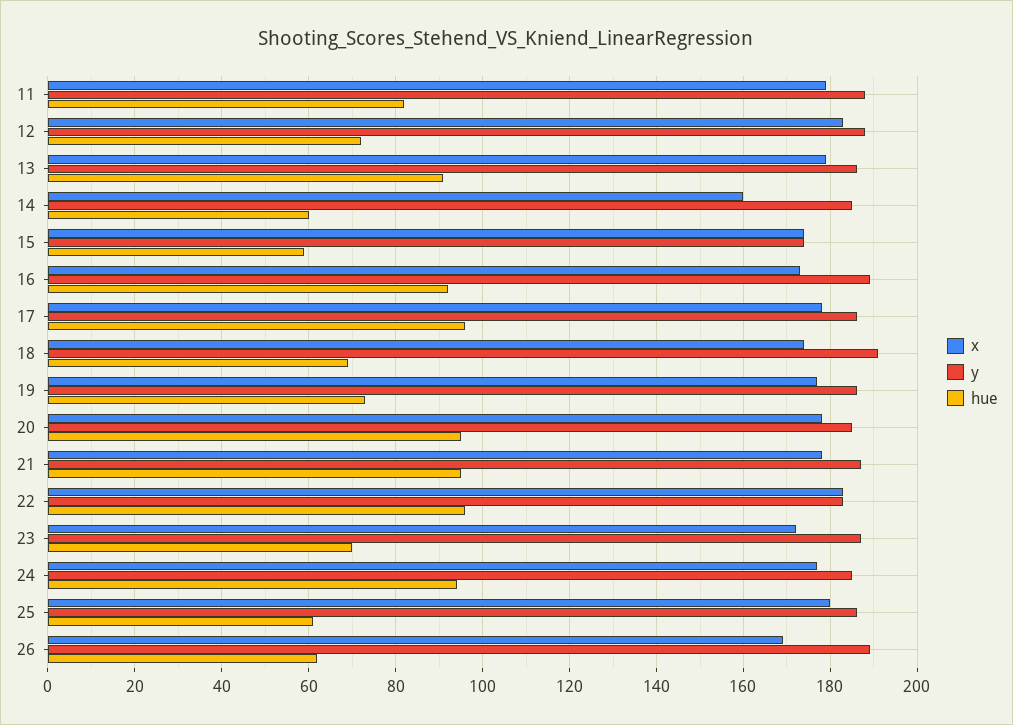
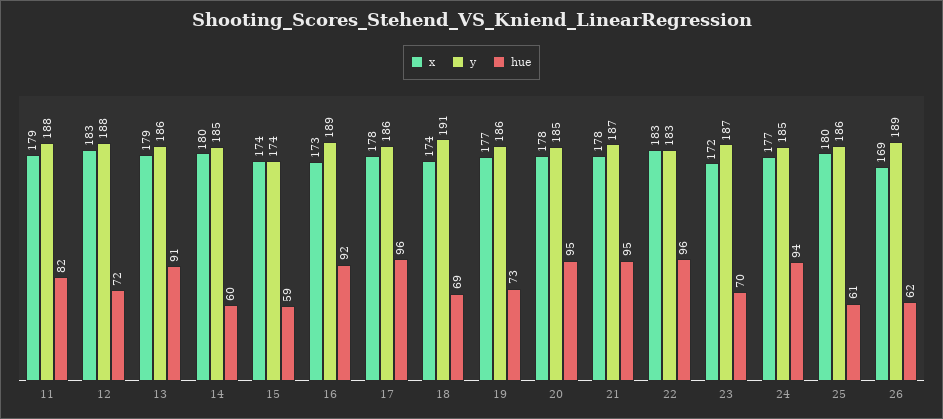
  {
    "x": {
      "11": 179,
      "12": 183,
      "13": 179,
-     "14": 160,
+     "14": 180,
      "15": 174,
      "16": 173,
      "17": 178,
      "18": 174,
      "19": 177,
      "20": 178,
      "21": 178,
      "22": 183,
      "23": 172,
      "24": 177,
      "25": 180,
      "26": 169
    },
    "y": {
      "11": 188,
      "12": 188,
      "13": 186,
      "14": 185,
      "15": 174,
      "16": 189,
      "17": 186,
      "18": 191,
      "19": 186,
      "20": 185,
      "21": 187,
      "22": 183,
      "23": 187,
      "24": 185,
      "25": 186,
      "26": 189
    },
    "hue": {
      "11": 82,
      "12": 72,
      "13": 91,
      "14": 60,
      "15": 59,
      "16": 92,
      "17": 96,
      "18": 69,
      "19": 73,
      "20": 95,
      "21": 95,
      "22": 96,
      "23": 70,
      "24": 94,
      "25": 61,
      "26": 62
    }
  }

